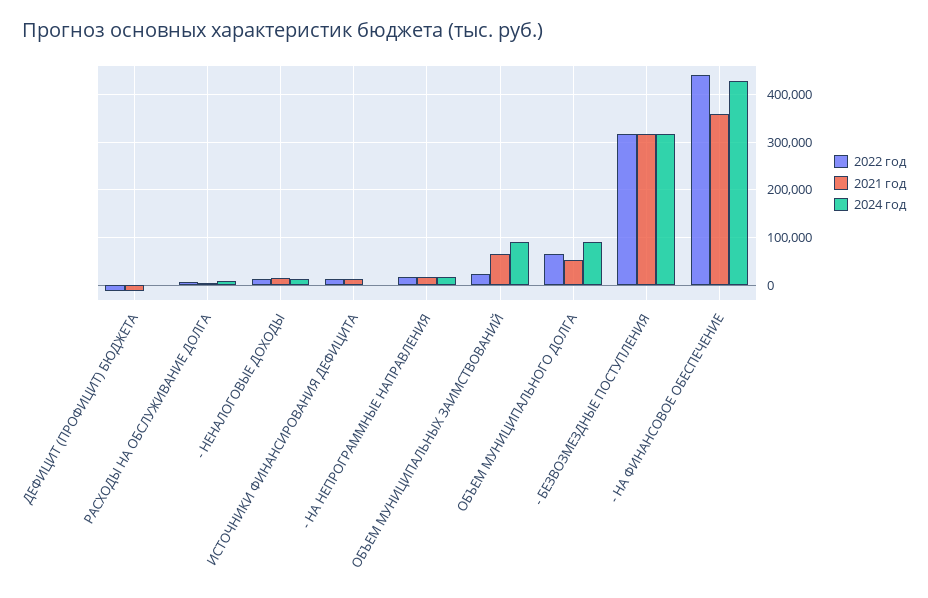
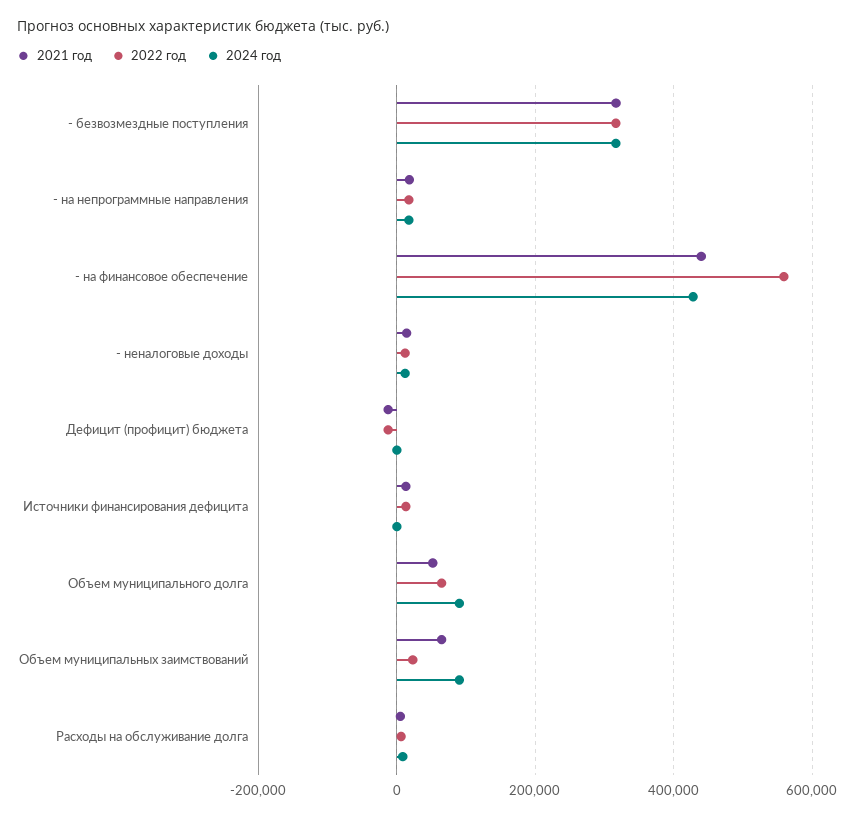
  {
    "2022 год": {
      "ДЕФИЦИТ (ПРОФИЦИТ) БЮДЖЕТА": -20000,
      "РАСХОДЫ НА ОБСЛУЖИВАНИЕ ДОЛГА": 0,
      "- НЕНАЛОГОВЫЕ ДОХОДЫ": 20000,
      "ИСТОЧНИКИ ФИНАНСИРОВАНИЯ ДЕФИЦИТА": 20000,
      "- НА НЕПРОГРАММНЫЕ НАПРАВЛЕНИЯ": 20000,
      "ОБЪЕМ МУНИЦИПАЛЬНЫХ ЗАИМСТВОВАНИЙ": 20000,
      "ОБЪЕМ МУНИЦИПАЛЬНОГО ДОЛГА": 60000,
      "- БЕЗВОЗМЕЗДНЫЕ ПОСТУПЛЕНИЯ": 320000,
-     "- НА ФИНАНСОВОЕ ОБЕСПЕЧЕНИЕ": 440000
+     "- НА ФИНАНСОВОЕ ОБЕСПЕЧЕНИЕ": 560000
    },
    "2021 год": {
      "ДЕФИЦИТ (ПРОФИЦИТ) БЮДЖЕТА": -20000,
      "РАСХОДЫ НА ОБСЛУЖИВАНИЕ ДОЛГА": 0,
      "- НЕНАЛОГОВЫЕ ДОХОДЫ": 20000,
      "ИСТОЧНИКИ ФИНАНСИРОВАНИЯ ДЕФИЦИТА": 20000,
      "- НА НЕПРОГРАММНЫЕ НАПРАВЛЕНИЯ": 20000,
      "ОБЪЕМ МУНИЦИПАЛЬНЫХ ЗАИМСТВОВАНИЙ": 60000,
      "ОБЪЕМ МУНИЦИПАЛЬНОГО ДОЛГА": 60000,
      "- БЕЗВОЗМЕЗДНЫЕ ПОСТУПЛЕНИЯ": 320000,
-     "- НА ФИНАНСОВОЕ ОБЕСПЕЧЕНИЕ": 360000
+     "- НА ФИНАНСОВОЕ ОБЕСПЕЧЕНИЕ": 440000
    },
    "2024 год": {
      "ДЕФИЦИТ (ПРОФИЦИТ) БЮДЖЕТА": 0,
      "РАСХОДЫ НА ОБСЛУЖИВАНИЕ ДОЛГА": 0,
      "- НЕНАЛОГОВЫЕ ДОХОДЫ": 20000,
      "ИСТОЧНИКИ ФИНАНСИРОВАНИЯ ДЕФИЦИТА": 0,
      "- НА НЕПРОГРАММНЫЕ НАПРАВЛЕНИЯ": 20000,
      "ОБЪЕМ МУНИЦИПАЛЬНЫХ ЗАИМСТВОВАНИЙ": 100000,
      "ОБЪЕМ МУНИЦИПАЛЬНОГО ДОЛГА": 100000,
      "- БЕЗВОЗМЕЗДНЫЕ ПОСТУПЛЕНИЯ": 320000,
      "- НА ФИНАНСОВОЕ ОБЕСПЕЧЕНИЕ": 420000
    }
  }

